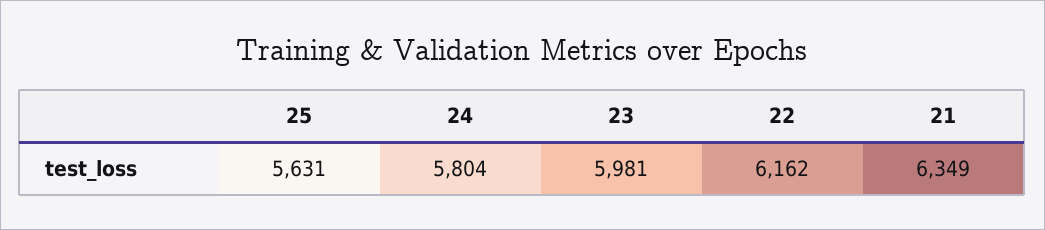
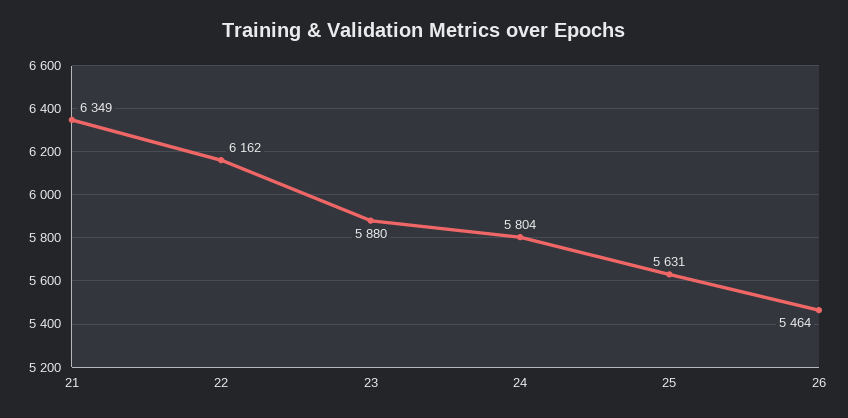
  {
    "25": 5631,
    "24": 5804,
-   "23": 5981,
+   "23": 5880,
    "22": 6162,
-   "21": 6349
+   "21": 6349,
+   "26": 5464
  }

